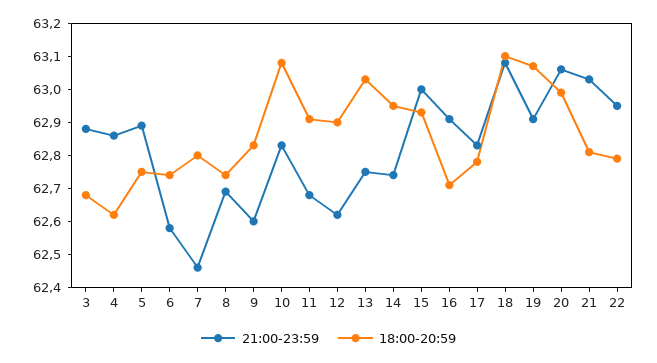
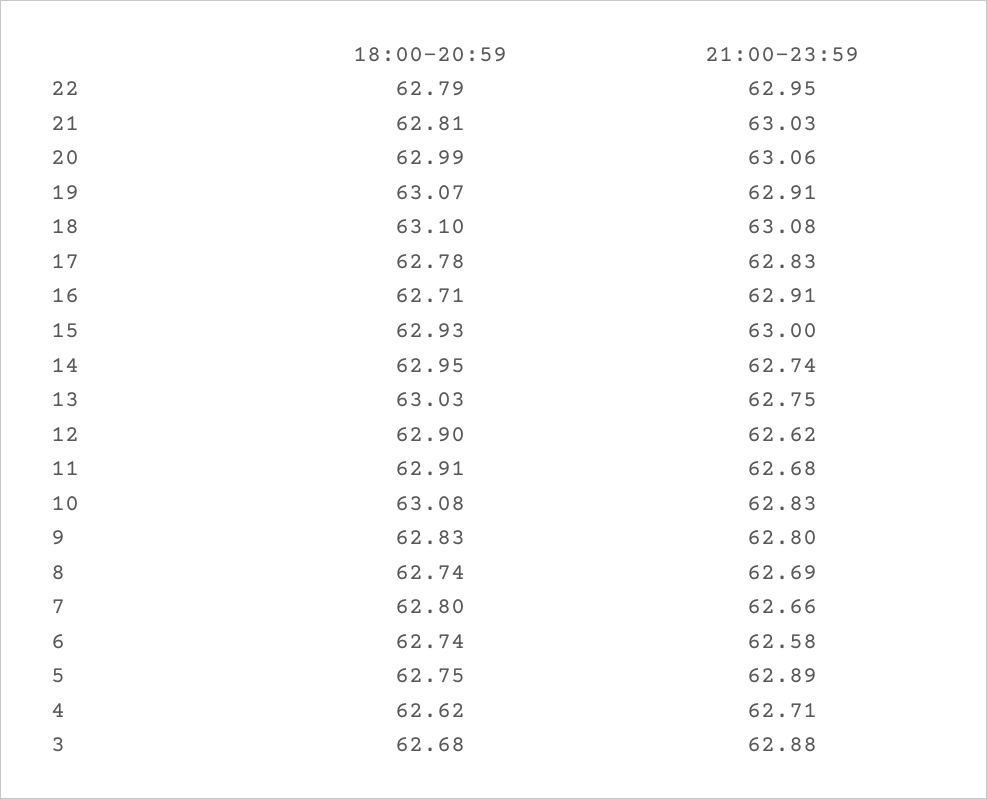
  {
    "21:00-23:59": {
      "3": 62.88,
-     "4": 62.85,
+     "4": 62.71,
      "5": 62.89,
      "6": 62.58,
-     "7": 62.45,
+     "7": 62.66,
      "8": 62.69,
-     "9": 62.6,
+     "9": 62.8,
      "10": 62.83,
      "11": 62.68,
      "12": 62.62,
      "13": 62.75,
      "14": 62.74,
      "15": 63,
      "16": 62.91,
      "17": 62.83,
      "18": 63.08,
      "19": 62.91,
      "20": 63.06,
      "21": 63.03,
      "22": 62.95
    },
    "18:00-20:59": {
      "3": 62.68,
      "4": 62.62,
      "5": 62.75,
      "6": 62.74,
      "7": 62.8,
      "8": 62.74,
      "9": 62.83,
      "10": 63.08,
      "11": 62.91,
      "12": 62.9,
      "13": 63.03,
      "14": 62.95,
      "15": 62.93,
      "16": 62.71,
      "17": 62.78,
      "18": 63.1,
      "19": 63.07,
      "20": 62.99,
      "21": 62.81,
      "22": 62.79
    }
  }

